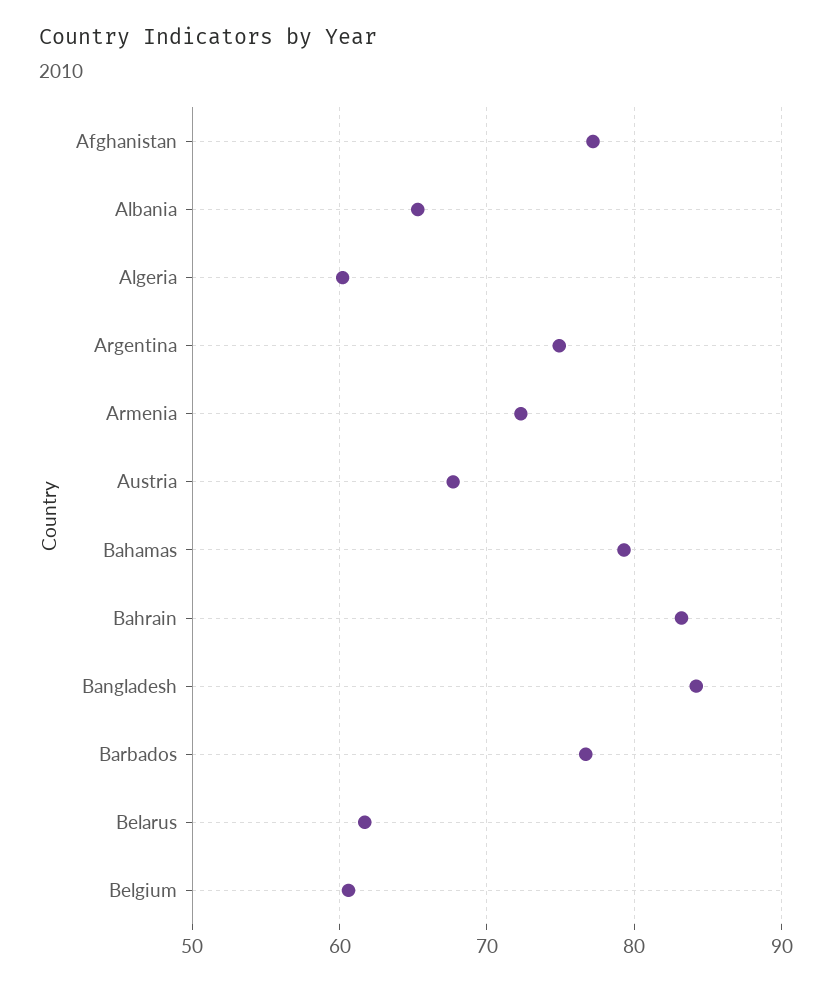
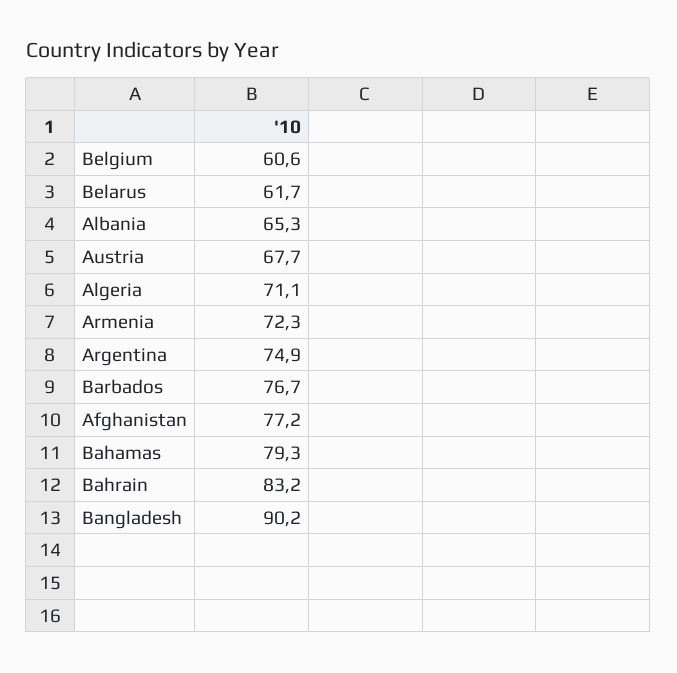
  {
    "Afghanistan": 77.2,
    "Albania": 65.3,
-   "Algeria": 60,
+   "Algeria": 71.1,
    "Argentina": 74.9,
    "Armenia": 72.3,
    "Austria": 67.7,
    "Bahamas": 79.3,
    "Bahrain": 83.2,
-   "Bangladesh": 84,
+   "Bangladesh": 90.2,
    "Barbados": 76.7,
    "Belarus": 61.7,
    "Belgium": 60.6
  }

